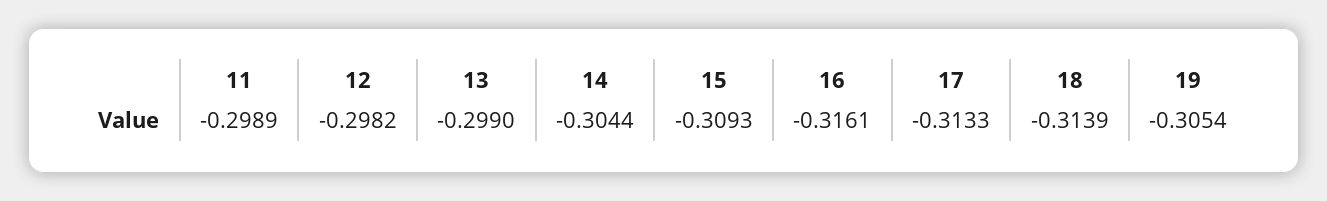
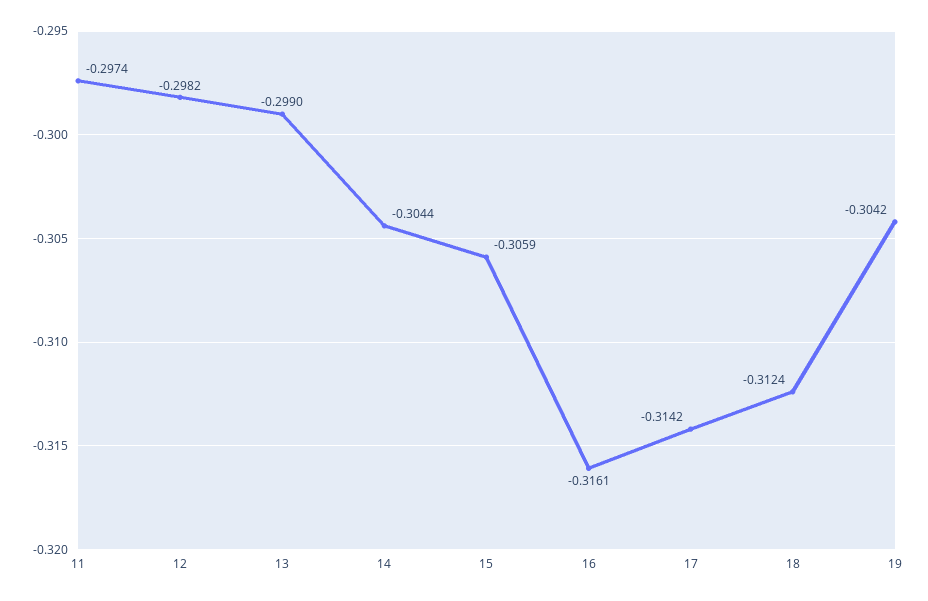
  {
-   "11": -0.2989,
+   "11": -0.2974,
    "12": -0.2982,
    "13": -0.299,
    "14": -0.3044,
-   "15": -0.3093,
+   "15": -0.3059,
    "16": -0.3161,
-   "17": -0.3133,
+   "17": -0.3142,
-   "18": -0.3139,
+   "18": -0.3124,
-   "19": -0.3054
+   "19": -0.3042
  }

